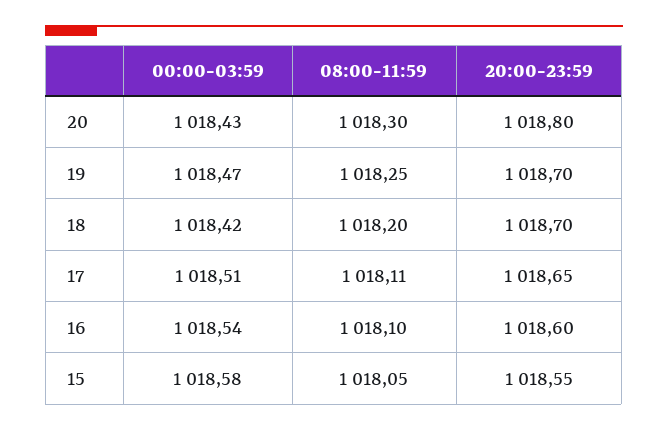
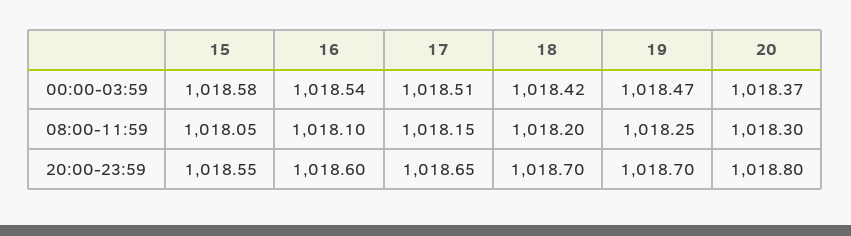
  {
    "00:00-03:59": {
-     "20": 1018.43,
+     "20": 1018.37,
      "19": 1018.47,
      "18": 1018.42,
      "17": 1018.51,
      "16": 1018.54,
      "15": 1018.58
    },
    "08:00-11:59": {
      "20": 1018.3,
      "19": 1018.25,
      "18": 1018.2,
-     "17": 1018.11,
+     "17": 1018.15,
      "16": 1018.1,
      "15": 1018.05
    },
    "20:00-23:59": {
      "20": 1018.8,
      "19": 1018.7,
      "18": 1018.7,
      "17": 1018.65,
      "16": 1018.6,
      "15": 1018.55
    }
  }

